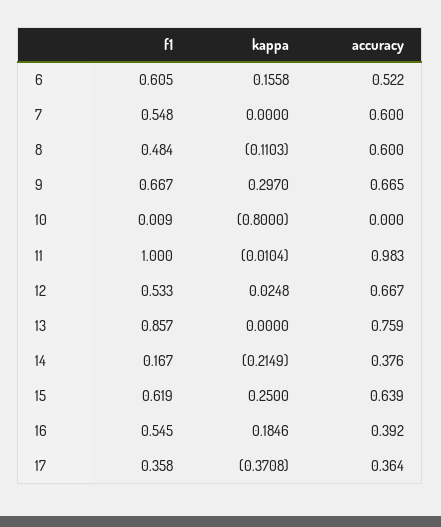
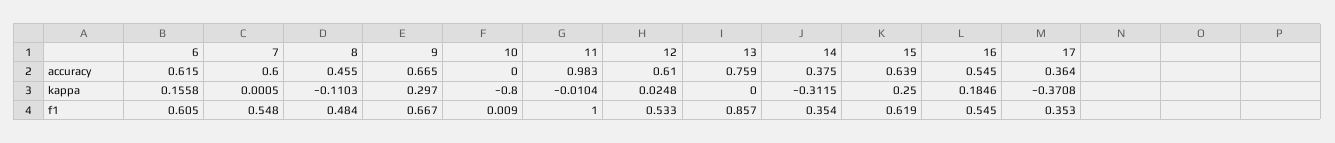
  {
    "f1": {
      "6": 0.605,
      "7": 0.548,
      "8": 0.484,
      "9": 0.667,
      "10": 0.009,
      "11": 1,
      "12": 0.533,
      "13": 0.857,
-     "14": 0.167,
+     "14": 0.354,
      "15": 0.619,
      "16": 0.545,
-     "17": 0.358
+     "17": 0.353
    },
    "kappa": {
      "6": 0.1558,
-     "7": 0,
+     "7": 0.0005,
      "8": -0.1103,
      "9": 0.297,
      "10": -0.8,
      "11": -0.0104,
      "12": 0.0248,
      "13": 0,
-     "14": -0.2149,
+     "14": -0.3115,
      "15": 0.25,
      "16": 0.1846,
      "17": -0.3708
    },
    "accuracy": {
-     "6": 0.522,
+     "6": 0.615,
      "7": 0.6,
-     "8": 0.6,
+     "8": 0.455,
      "9": 0.665,
      "10": 0,
      "11": 0.983,
-     "12": 0.667,
+     "12": 0.61,
      "13": 0.759,
-     "14": 0.376,
+     "14": 0.375,
      "15": 0.639,
-     "16": 0.392,
+     "16": 0.545,
      "17": 0.364
    }
  }

